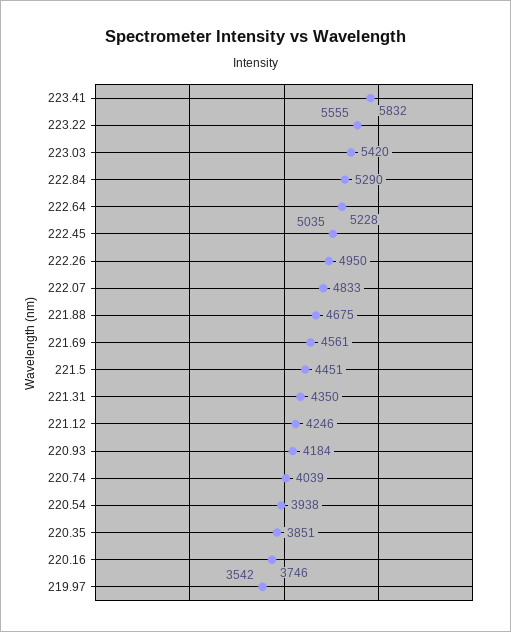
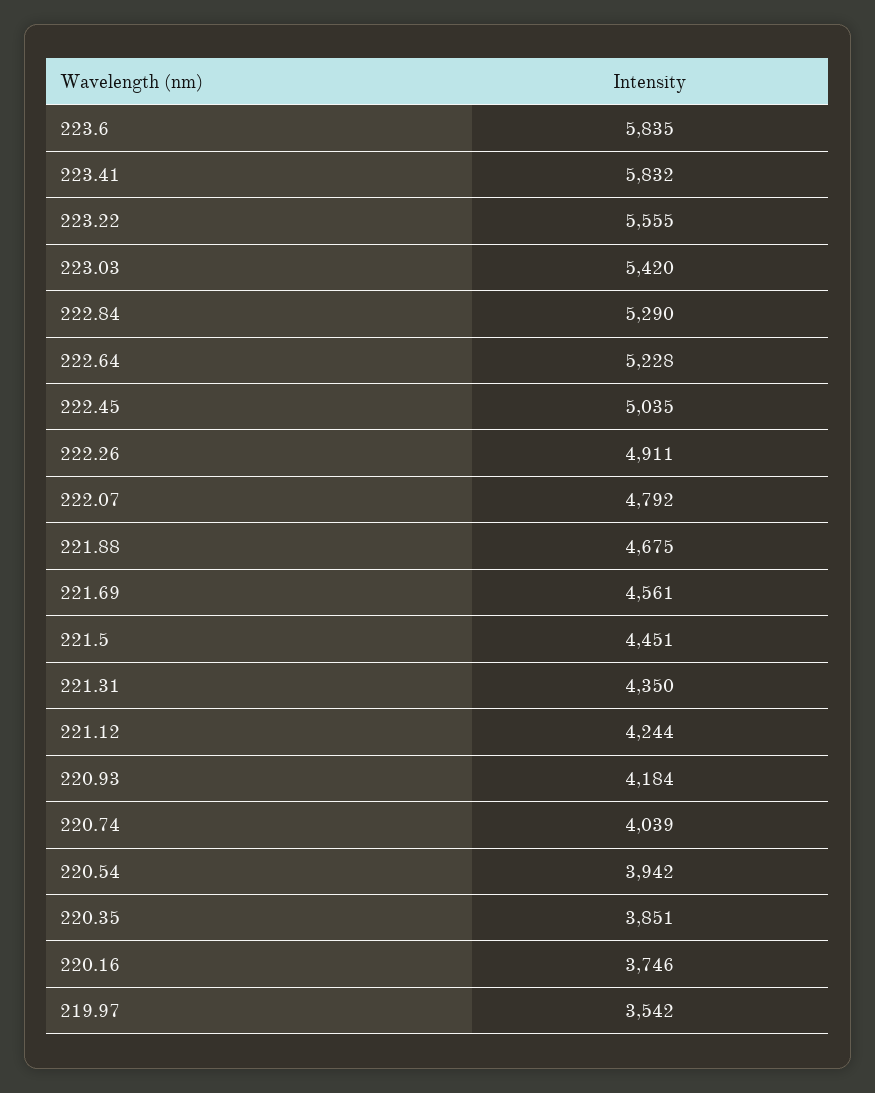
  {
    "223.41": 5832,
    "223.22": 5555,
    "223.03": 5420,
    "222.84": 5290,
    "222.64": 5228,
    "222.45": 5035,
-   "222.26": 4950,
+   "222.26": 4911,
-   "222.07": 4833,
+   "222.07": 4792,
    "221.88": 4675,
    "221.69": 4561,
    "221.5": 4451,
    "221.31": 4350,
-   "221.12": 4246,
+   "221.12": 4244,
    "220.93": 4184,
    "220.74": 4039,
-   "220.54": 3938,
+   "220.54": 3942,
    "220.35": 3851,
    "220.16": 3746,
-   "219.97": 3542
+   "219.97": 3542,
+   "223.6": 5835
  }

